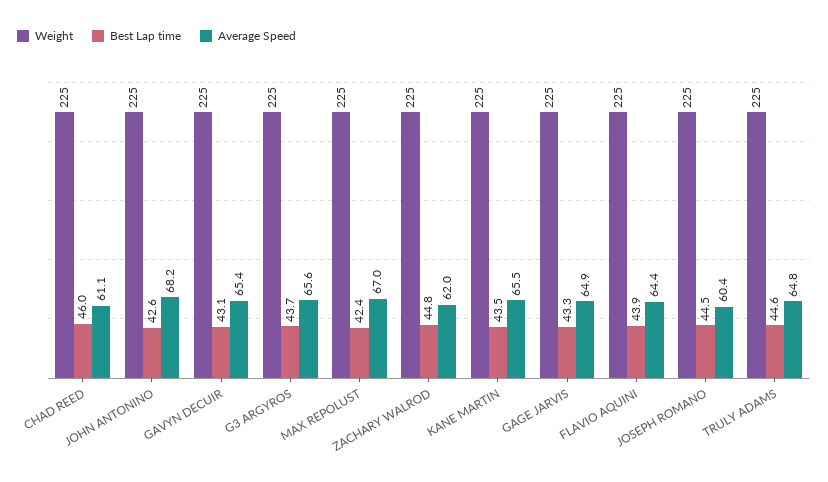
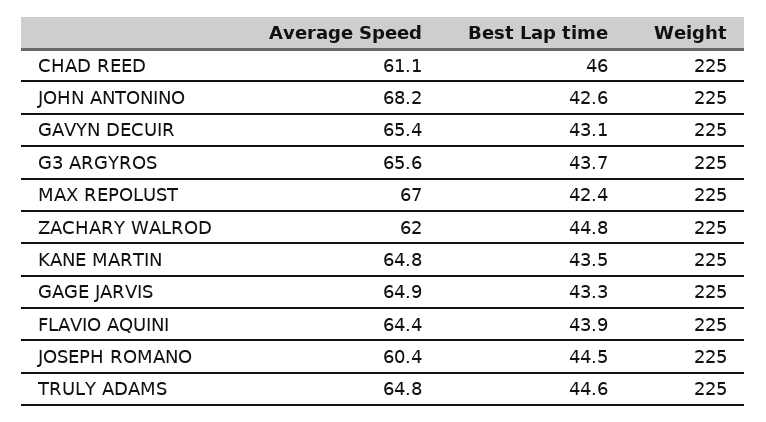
  {
    "Weight": {
      "CHAD REED": 225,
      "JOHN ANTONINO": 225,
      "GAVYN DECUIR": 225,
      "G3 ARGYROS": 225,
      "MAX REPOLUST": 225,
      "ZACHARY WALROD": 225,
      "KANE MARTIN": 225,
      "GAGE JARVIS": 225,
      "FLAVIO AQUINI": 225,
      "JOSEPH ROMANO": 225,
      "TRULY ADAMS": 225
    },
    "Best Lap time": {
      "CHAD REED": 46,
      "JOHN ANTONINO": 42.6,
      "GAVYN DECUIR": 43.1,
      "G3 ARGYROS": 43.7,
      "MAX REPOLUST": 42.4,
      "ZACHARY WALROD": 44.8,
      "KANE MARTIN": 43.5,
      "GAGE JARVIS": 43.3,
      "FLAVIO AQUINI": 43.9,
      "JOSEPH ROMANO": 44.5,
      "TRULY ADAMS": 44.6
    },
    "Average Speed": {
      "CHAD REED": 61.1,
      "JOHN ANTONINO": 68.2,
      "GAVYN DECUIR": 65.4,
      "G3 ARGYROS": 65.6,
      "MAX REPOLUST": 67,
      "ZACHARY WALROD": 62,
-     "KANE MARTIN": 65.5,
+     "KANE MARTIN": 64.8,
      "GAGE JARVIS": 64.9,
      "FLAVIO AQUINI": 64.4,
      "JOSEPH ROMANO": 60.4,
      "TRULY ADAMS": 64.8
    }
  }

